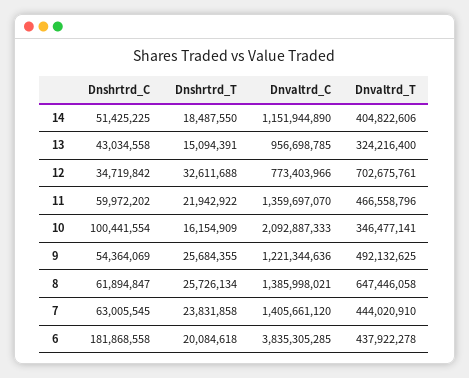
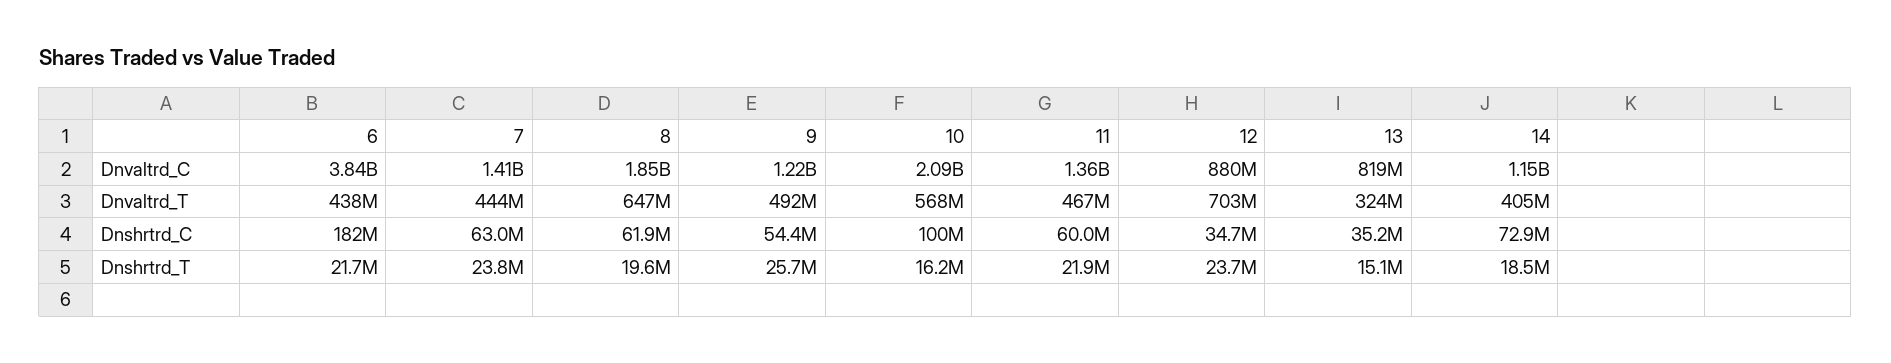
  {
    "Dnshrtrd_C": {
-     "14": 51425225,
+     "14": 72900000,
-     "13": 43034558,
+     "13": 35200000,
      "12": 34719842,
      "11": 59972202,
      "10": 100441554,
      "9": 54364069,
      "8": 61894847,
      "7": 63005545,
      "6": 181868558
    },
    "Dnshrtrd_T": {
      "14": 18487550,
      "13": 15094391,
-     "12": 32611688,
+     "12": 23700000,
      "11": 21942922,
      "10": 16154909,
      "9": 25684355,
-     "8": 25726134,
+     "8": 19600000,
      "7": 23831858,
-     "6": 20084618
+     "6": 21700000
    },
    "Dnvaltrd_C": {
      "14": 1151944890,
-     "13": 956698785,
+     "13": 819000000,
-     "12": 773403966,
+     "12": 880000000,
      "11": 1359697070,
      "10": 2092887333,
      "9": 1221344636,
-     "8": 1385998021,
+     "8": 1850000000,
      "7": 1405661120,
      "6": 3835305285
    },
    "Dnvaltrd_T": {
      "14": 404822606,
      "13": 324216400,
      "12": 702675761,
      "11": 466558796,
-     "10": 346477141,
+     "10": 568000000,
      "9": 492132625,
      "8": 647446058,
      "7": 444020910,
      "6": 437922278
    }
  }

